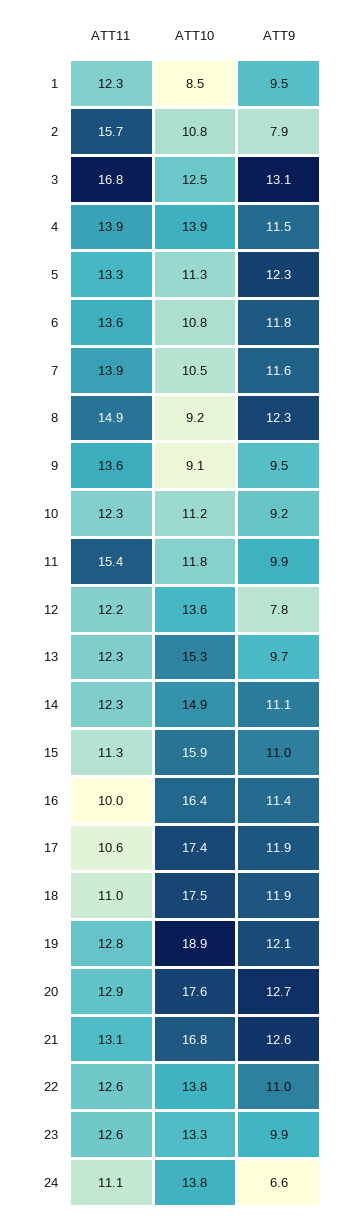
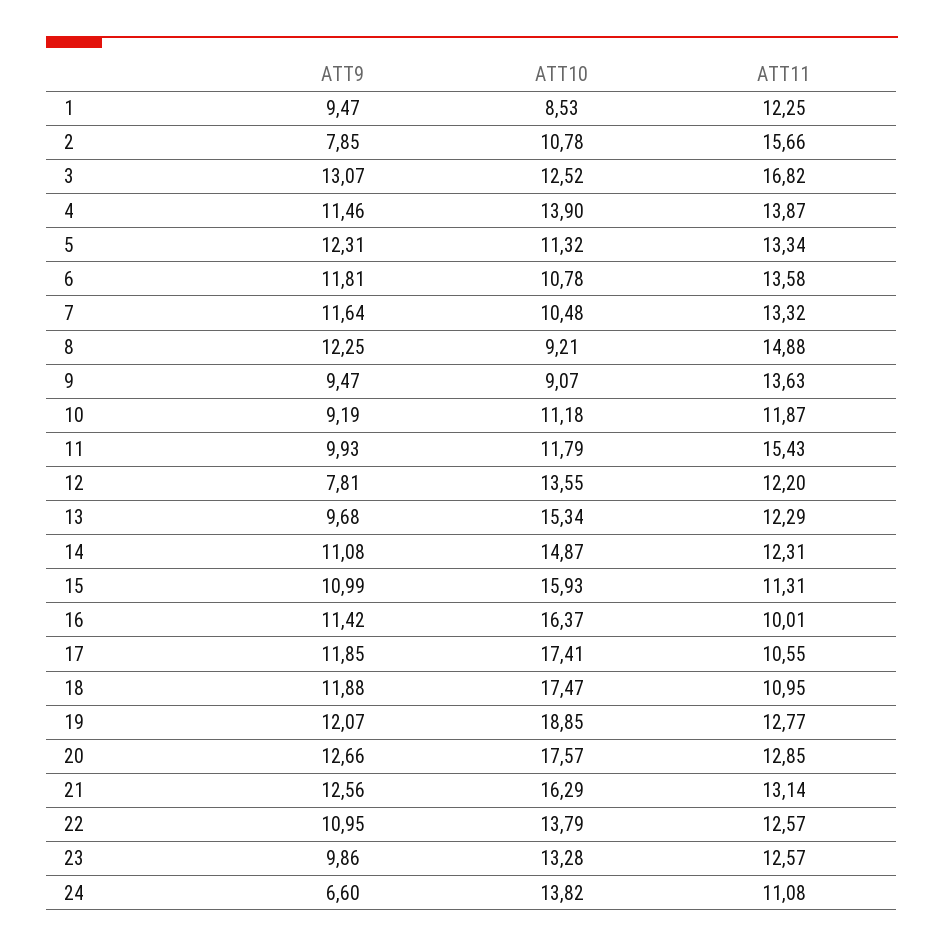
  {
    "ATT11": {
      "1": 12.25,
      "2": 15.66,
      "3": 16.82,
      "4": 13.87,
      "5": 13.34,
      "6": 13.58,
-     "7": 13.9,
+     "7": 13.32,
      "8": 14.88,
      "9": 13.63,
-     "10": 12.3,
+     "10": 11.87,
      "11": 15.43,
      "12": 12.2,
      "13": 12.29,
      "14": 12.31,
      "15": 11.31,
      "16": 10.01,
      "17": 10.55,
      "18": 10.95,
      "19": 12.77,
      "20": 12.85,
      "21": 13.14,
      "22": 12.57,
      "23": 12.57,
      "24": 11.08
    },
    "ATT10": {
      "1": 8.53,
      "2": 10.78,
      "3": 12.52,
      "4": 13.9,
      "5": 11.32,
      "6": 10.78,
      "7": 10.48,
      "8": 9.21,
      "9": 9.07,
      "10": 11.18,
      "11": 11.79,
      "12": 13.55,
      "13": 15.34,
      "14": 14.87,
      "15": 15.93,
      "16": 16.37,
      "17": 17.41,
      "18": 17.47,
      "19": 18.85,
      "20": 17.57,
-     "21": 16.8,
+     "21": 16.29,
      "22": 13.79,
      "23": 13.28,
      "24": 13.82
    },
    "ATT9": {
      "1": 9.47,
      "2": 7.85,
      "3": 13.07,
      "4": 11.46,
      "5": 12.31,
      "6": 11.81,
      "7": 11.64,
      "8": 12.25,
      "9": 9.47,
      "10": 9.19,
      "11": 9.93,
      "12": 7.81,
      "13": 9.68,
      "14": 11.08,
      "15": 10.99,
      "16": 11.42,
      "17": 11.85,
      "18": 11.88,
      "19": 12.07,
      "20": 12.66,
      "21": 12.56,
      "22": 10.95,
      "23": 9.86,
      "24": 6.6
    }
  }

